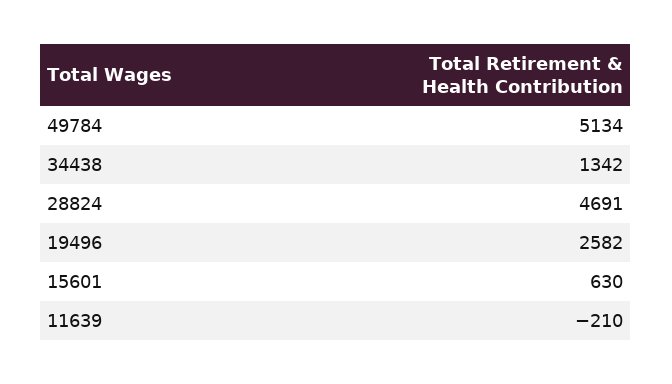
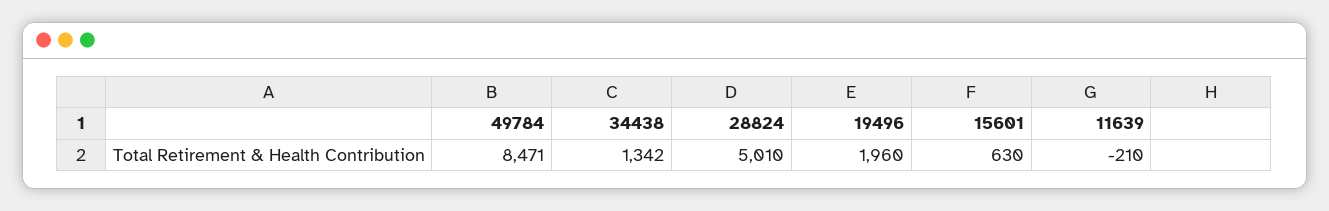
  {
-   "49784": 5134,
+   "49784": 8471,
    "34438": 1342,
-   "28824": 4691,
+   "28824": 5010,
-   "19496": 2582,
+   "19496": 1960,
    "15601": 630,
    "11639": -210
  }

